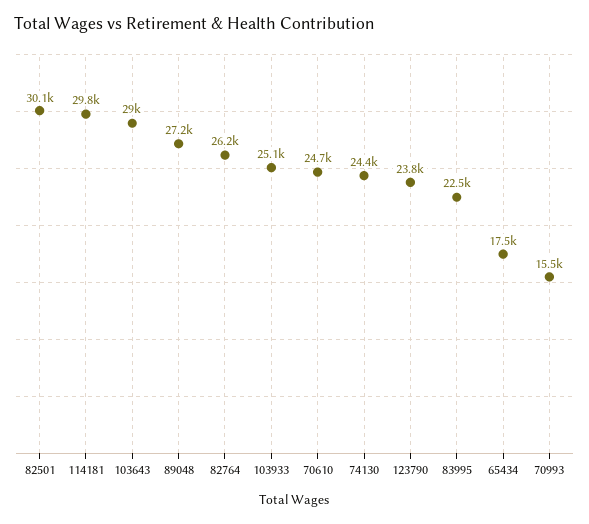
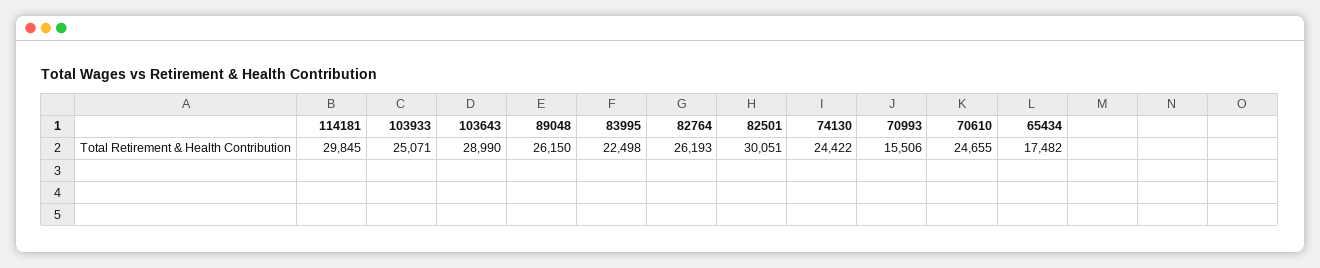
  {
    "82501": 30051,
    "114181": 29845,
    "103643": 28990,
-   "89048": 27200,
+   "89048": 26150,
    "82764": 26193,
    "103933": 25071,
    "70610": 24655,
    "74130": 24422,
-   "123790": 23800,
    "83995": 22498,
    "65434": 17482,
    "70993": 15506
  }

